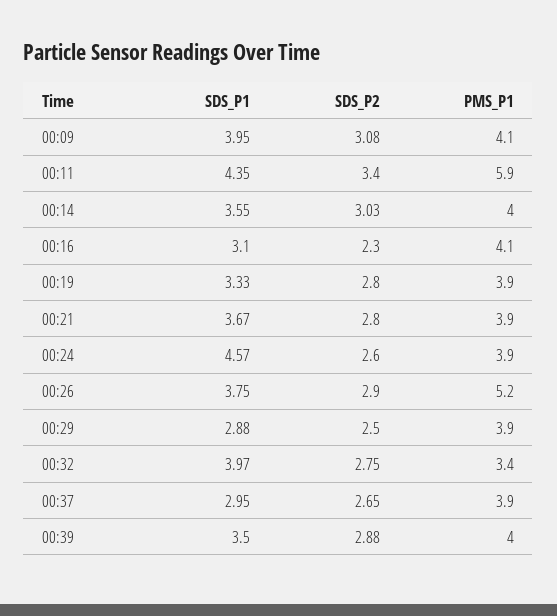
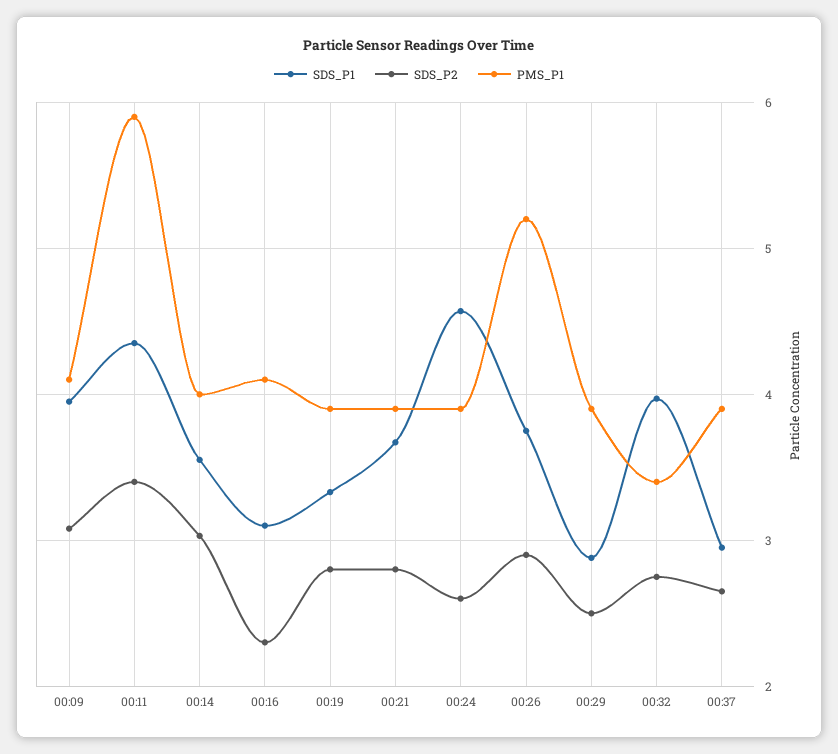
  {
    "SDS_P1": {
      "00:09": 3.95,
      "00:11": 4.35,
      "00:14": 3.55,
      "00:16": 3.1,
      "00:19": 3.33,
      "00:21": 3.67,
      "00:24": 4.57,
      "00:26": 3.75,
      "00:29": 2.88,
      "00:32": 3.97,
-     "00:37": 2.95,
+     "00:37": 2.95
-     "00:39": 3.5
    },
    "SDS_P2": {
      "00:09": 3.08,
      "00:11": 3.4,
      "00:14": 3.03,
      "00:16": 2.3,
      "00:19": 2.8,
      "00:21": 2.8,
      "00:24": 2.6,
      "00:26": 2.9,
      "00:29": 2.5,
      "00:32": 2.75,
-     "00:37": 2.65,
+     "00:37": 2.65
-     "00:39": 2.88
    },
    "PMS_P1": {
      "00:09": 4.1,
      "00:11": 5.9,
      "00:14": 4,
      "00:16": 4.1,
      "00:19": 3.9,
      "00:21": 3.9,
      "00:24": 3.9,
      "00:26": 5.2,
      "00:29": 3.9,
      "00:32": 3.4,
-     "00:37": 3.9,
+     "00:37": 3.9
-     "00:39": 4
    }
  }

